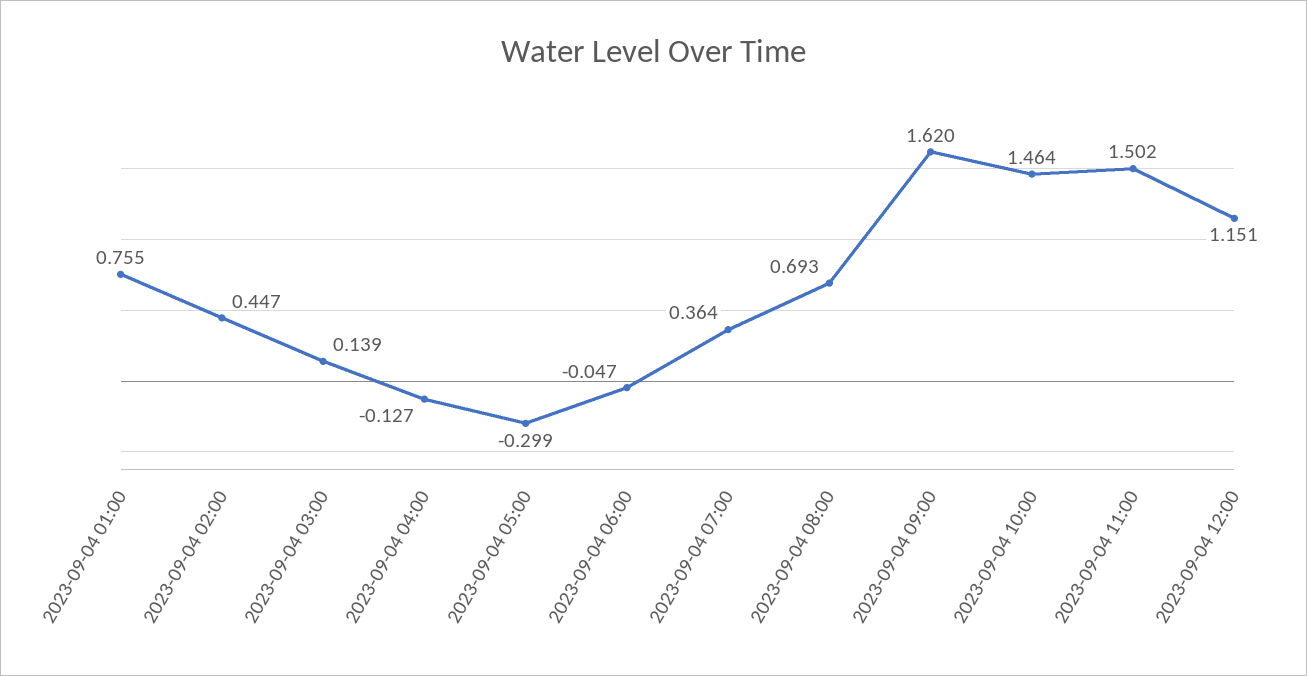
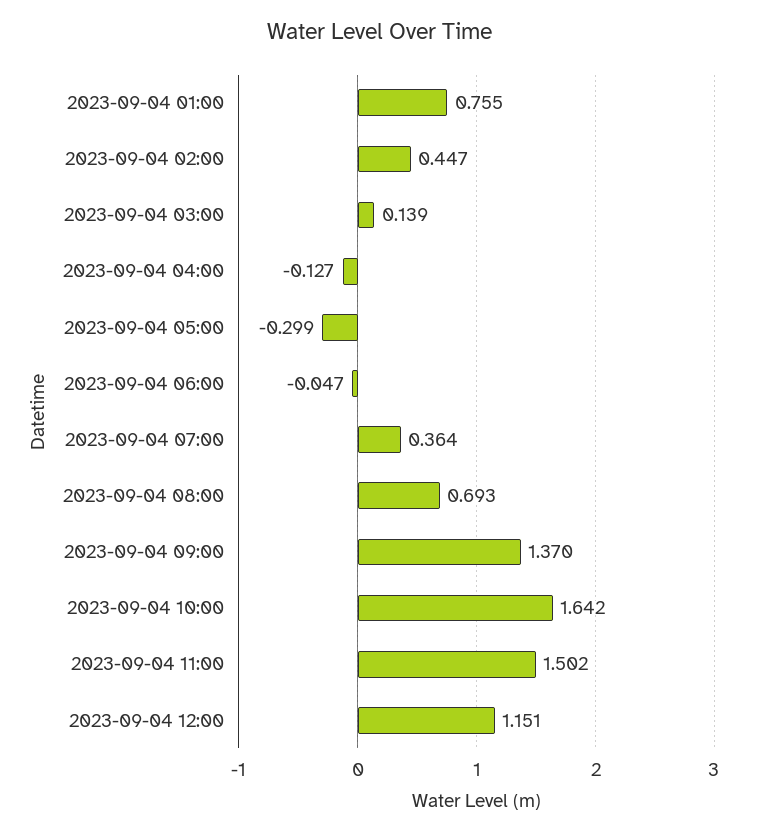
  {
    "2023-09-04 01:00": 0.755,
    "2023-09-04 02:00": 0.447,
    "2023-09-04 03:00": 0.139,
    "2023-09-04 04:00": -0.127,
    "2023-09-04 05:00": -0.299,
    "2023-09-04 06:00": -0.047,
    "2023-09-04 07:00": 0.364,
    "2023-09-04 08:00": 0.693,
-   "2023-09-04 09:00": 1.62,
+   "2023-09-04 09:00": 1.37,
-   "2023-09-04 10:00": 1.464,
+   "2023-09-04 10:00": 1.642,
    "2023-09-04 11:00": 1.502,
    "2023-09-04 12:00": 1.151
  }

